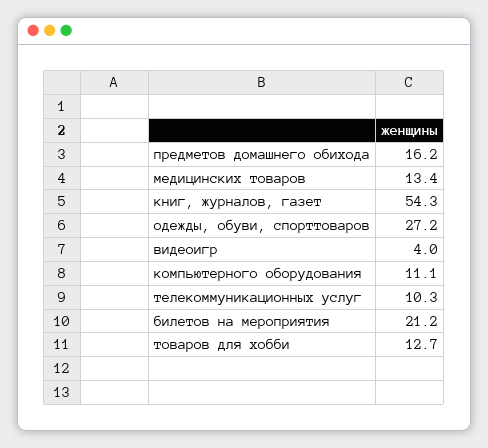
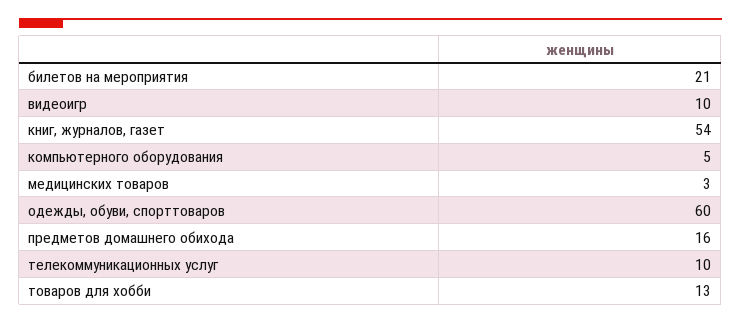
  {
    "предметов домашнего обихода": 16.2,
-   "медицинских товаров": 13.4,
+   "медицинских товаров": 3,
    "книг, журналов, газет": 54.3,
-   "одежды, обуви, спорттоваров": 27.2,
+   "одежды, обуви, спорттоваров": 60,
-   "видеоигр": 4,
+   "видеоигр": 10,
-   "компьютерного оборудования": 11.1,
+   "компьютерного оборудования": 5,
    "телекоммуникационных услуг": 10.3,
    "билетов на мероприятия": 21.2,
    "товаров для хобби": 12.7
  }

